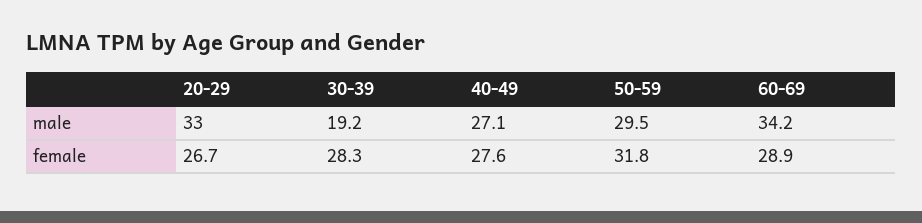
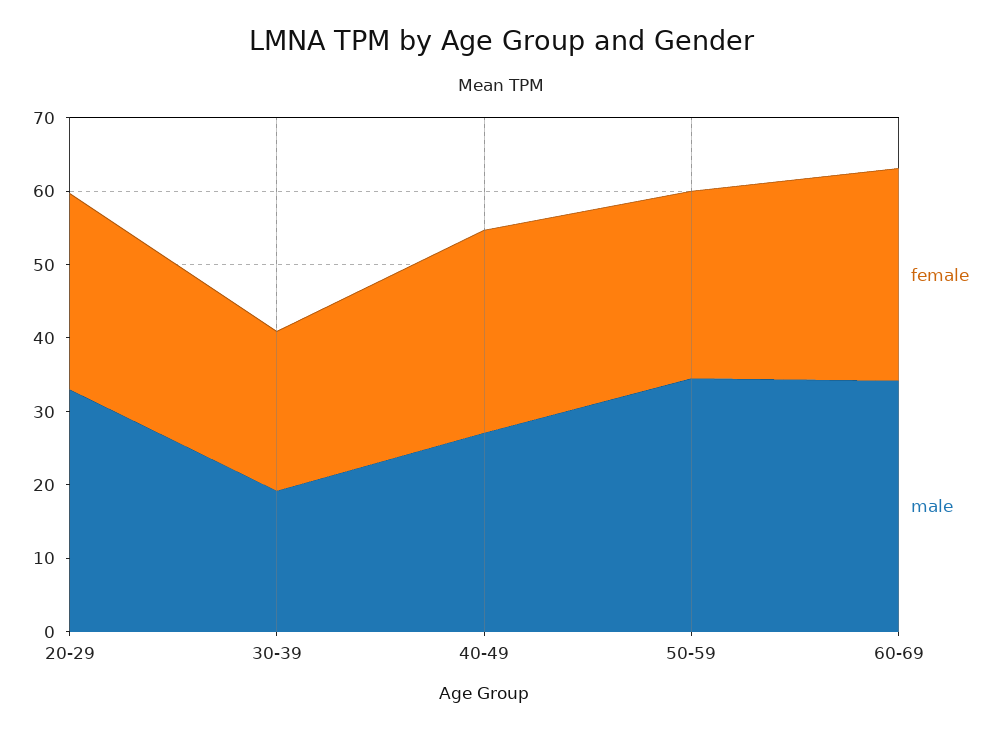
  {
    "male": {
      "20-29": 33,
      "30-39": 19.2,
      "40-49": 27.1,
-     "50-59": 29.5,
+     "50-59": 34,
      "60-69": 34.2
    },
    "female": {
      "20-29": 26.7,
-     "30-39": 28.3,
+     "30-39": 22,
      "40-49": 27.6,
-     "50-59": 31.8,
+     "50-59": 26,
      "60-69": 28.9
    }
  }

